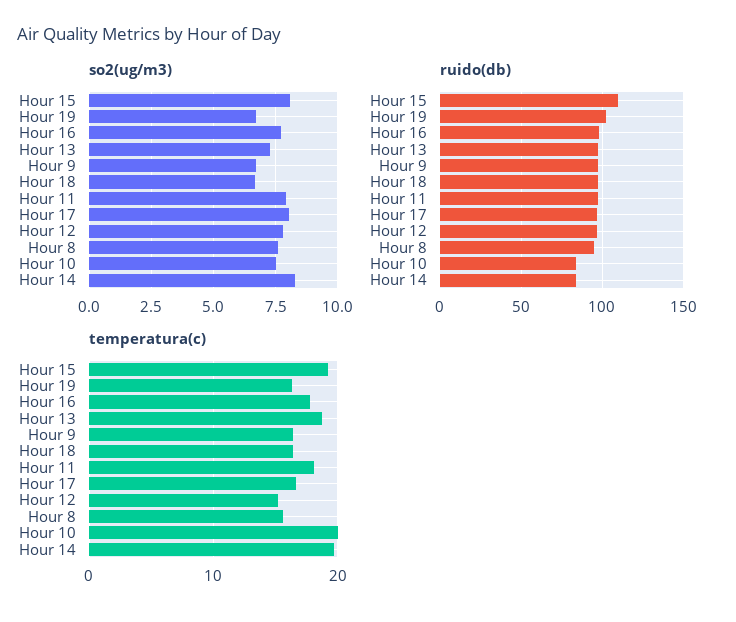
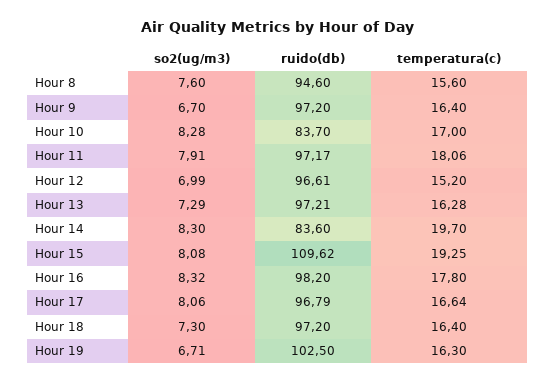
  {
    "so2(ug/m3)": {
      "Hour 15": 8.08,
      "Hour 19": 6.71,
-     "Hour 16": 7.75,
+     "Hour 16": 8.32,
      "Hour 13": 7.29,
      "Hour 9": 6.7,
-     "Hour 18": 6.75,
+     "Hour 18": 7.3,
      "Hour 11": 7.91,
      "Hour 17": 8.06,
-     "Hour 12": 7.75,
+     "Hour 12": 6.99,
      "Hour 8": 7.6,
-     "Hour 10": 7.5,
+     "Hour 10": 8.28,
      "Hour 14": 8.3
    },
    "ruido(db)": {
      "Hour 15": 109.62,
      "Hour 19": 102.5,
      "Hour 16": 98.2,
      "Hour 13": 97.21,
      "Hour 9": 97.2,
      "Hour 18": 97.2,
      "Hour 11": 97.17,
      "Hour 17": 96.79,
      "Hour 12": 96.61,
      "Hour 8": 94.6,
      "Hour 10": 83.7,
      "Hour 14": 83.6
    },
    "temperatura(c)": {
      "Hour 15": 19.25,
      "Hour 19": 16.3,
      "Hour 16": 17.8,
-     "Hour 13": 19,
+     "Hour 13": 16.28,
      "Hour 9": 16.4,
      "Hour 18": 16.4,
      "Hour 11": 18.06,
      "Hour 17": 16.64,
      "Hour 12": 15.2,
      "Hour 8": 15.6,
-     "Hour 10": 20,
+     "Hour 10": 17,
      "Hour 14": 19.7
    }
  }

